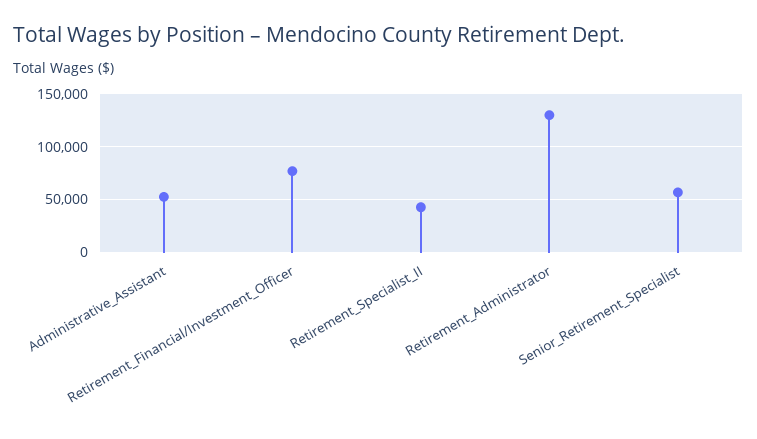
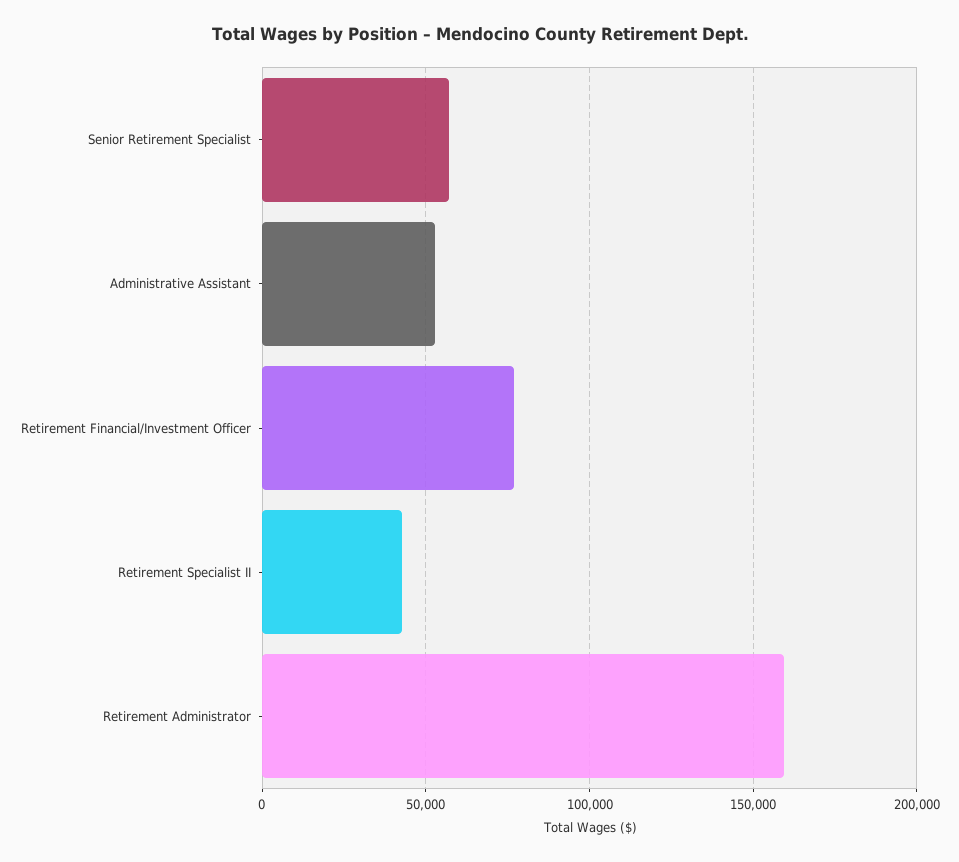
  {
    "Administrative_Assistant": 55000,
    "Retirement_Financial/Investment_Officer": 75000,
    "Retirement_Specialist_II": 45000,
-   "Retirement_Administrator": 130000,
+   "Retirement_Administrator": 160000,
    "Senior_Retirement_Specialist": 55000
  }

